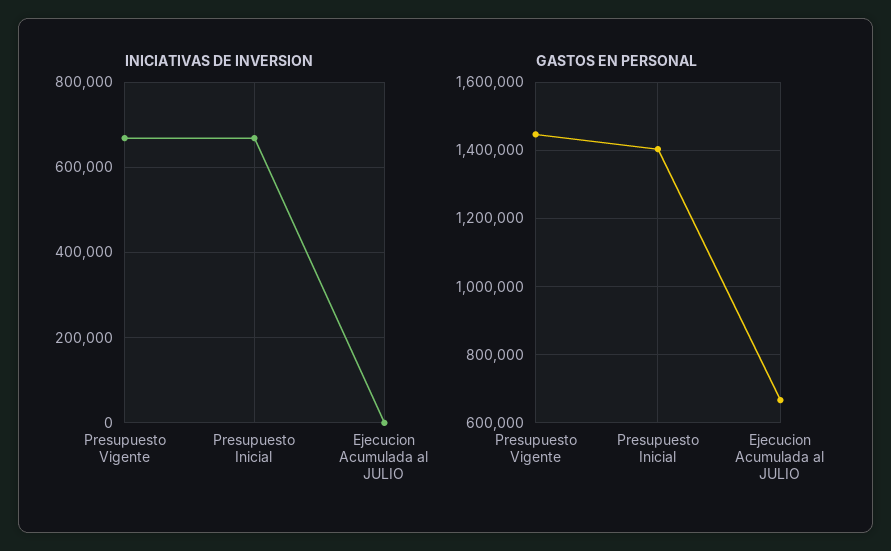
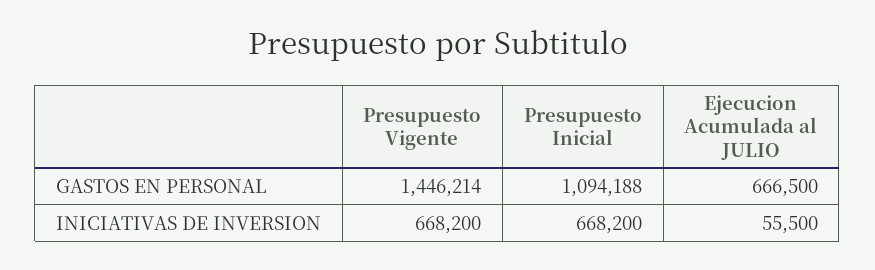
  {
    "INICIATIVAS DE INVERSION": {
      "Presupuesto Vigente": 668200,
      "Presupuesto Inicial": 668200,
-     "Ejecucion Acumulada al JULIO": 0
+     "Ejecucion Acumulada al JULIO": 55500
    },
    "GASTOS EN PERSONAL": {
      "Presupuesto Vigente": 1446214,
-     "Presupuesto Inicial": 1400000,
+     "Presupuesto Inicial": 1094188,
      "Ejecucion Acumulada al JULIO": 666500
    }
  }

